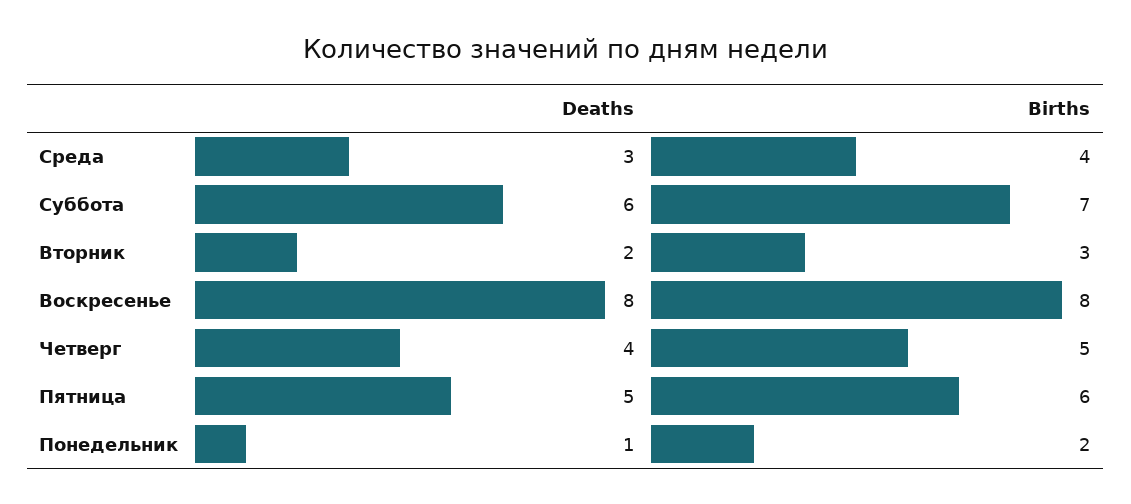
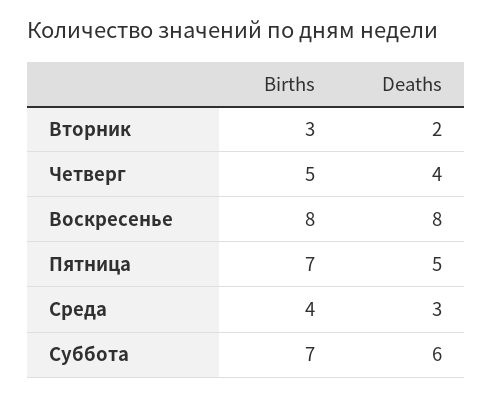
  {
    "Deaths": {
      "Среда": 3,
      "Суббота": 6,
      "Вторник": 2,
      "Воскресенье": 8,
      "Четверг": 4,
-     "Пятница": 5,
+     "Пятница": 5
-     "Понедельник": 1
    },
    "Births": {
      "Среда": 4,
      "Суббота": 7,
      "Вторник": 3,
      "Воскресенье": 8,
      "Четверг": 5,
-     "Пятница": 6,
+     "Пятница": 7
-     "Понедельник": 2
    }
  }

